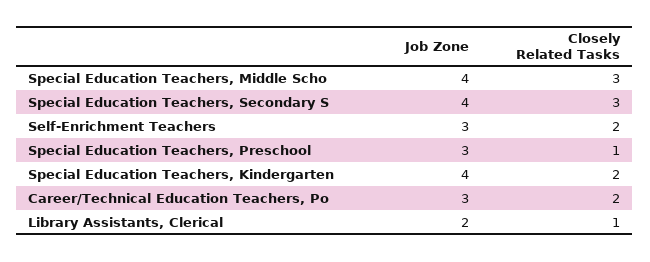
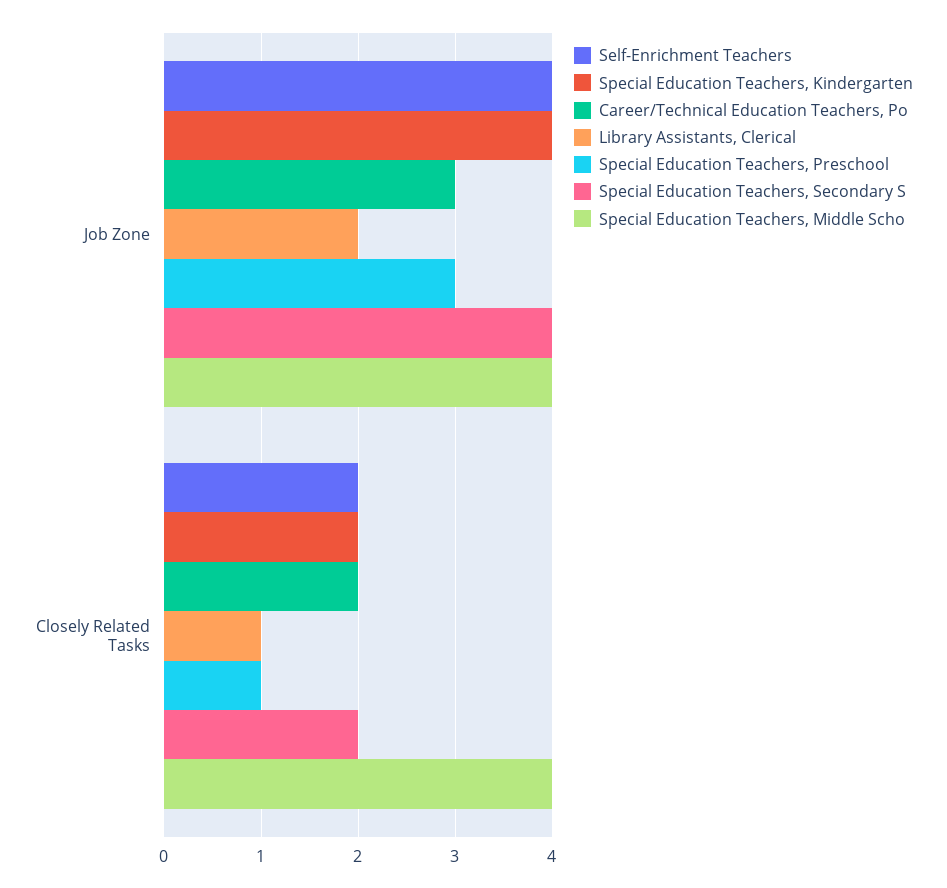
  {
    "Special Education Teachers, Middle Scho": {
      "Job Zone": 4,
-     "Closely Related Tasks": 3
+     "Closely Related Tasks": 4
    },
    "Special Education Teachers, Secondary S": {
      "Job Zone": 4,
-     "Closely Related Tasks": 3
+     "Closely Related Tasks": 2
    },
    "Self-Enrichment Teachers": {
-     "Job Zone": 3,
+     "Job Zone": 4,
      "Closely Related Tasks": 2
    },
    "Special Education Teachers, Preschool": {
      "Job Zone": 3,
      "Closely Related Tasks": 1
    },
    "Special Education Teachers, Kindergarten": {
      "Job Zone": 4,
      "Closely Related Tasks": 2
    },
    "Career/Technical Education Teachers, Po": {
      "Job Zone": 3,
      "Closely Related Tasks": 2
    },
    "Library Assistants, Clerical": {
      "Job Zone": 2,
      "Closely Related Tasks": 1
    }
  }

